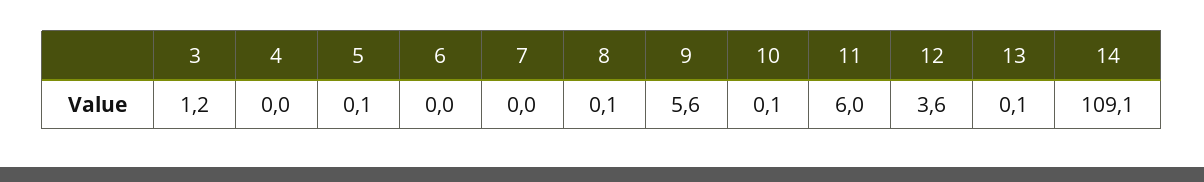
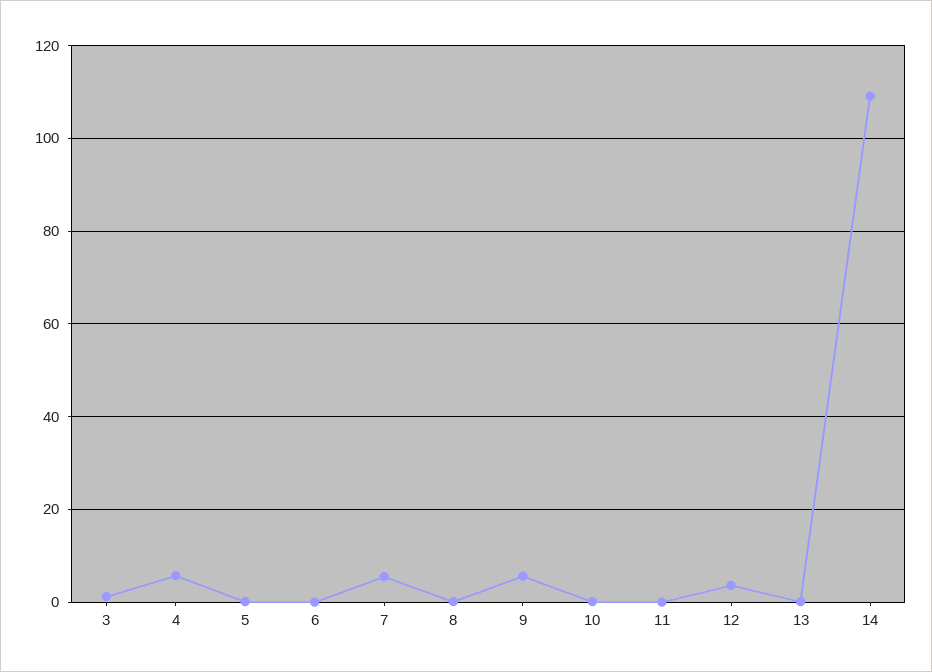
  {
    "3": 1.2,
-   "4": 0,
+   "4": 6,
    "5": 0.1,
    "6": 0,
-   "7": 0,
+   "7": 6,
    "8": 0.1,
    "9": 5.6,
    "10": 0.1,
-   "11": 6,
+   "11": 0,
    "12": 3.6,
    "13": 0.1,
    "14": 109.1
  }

